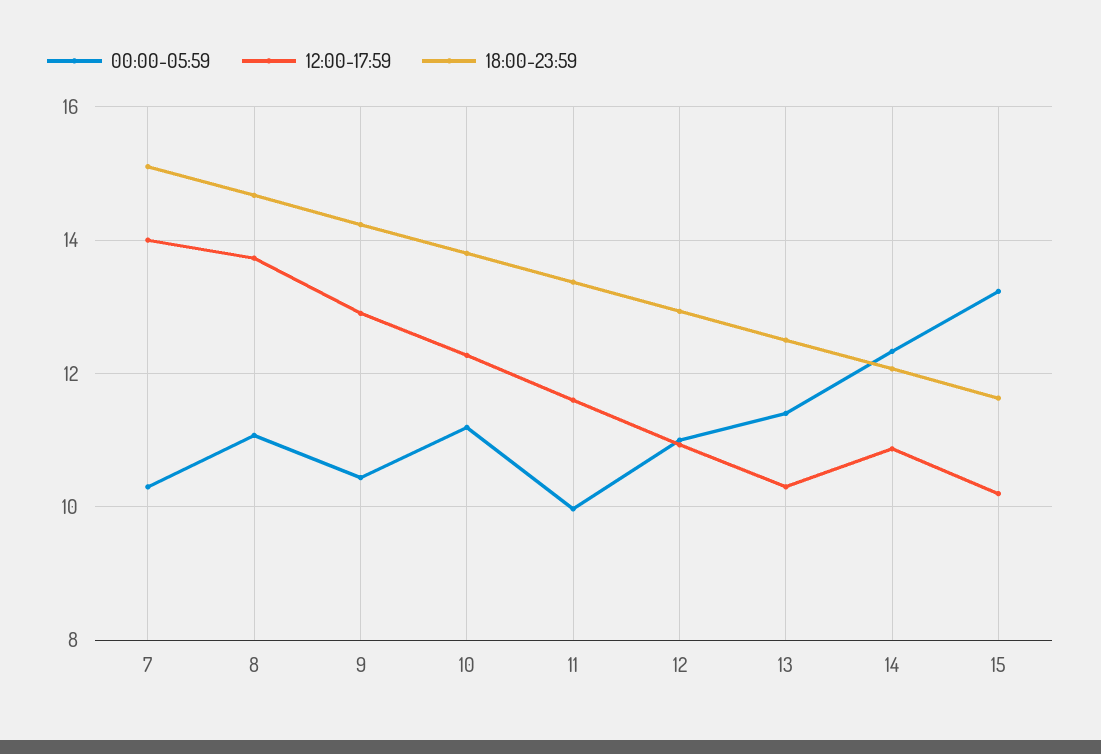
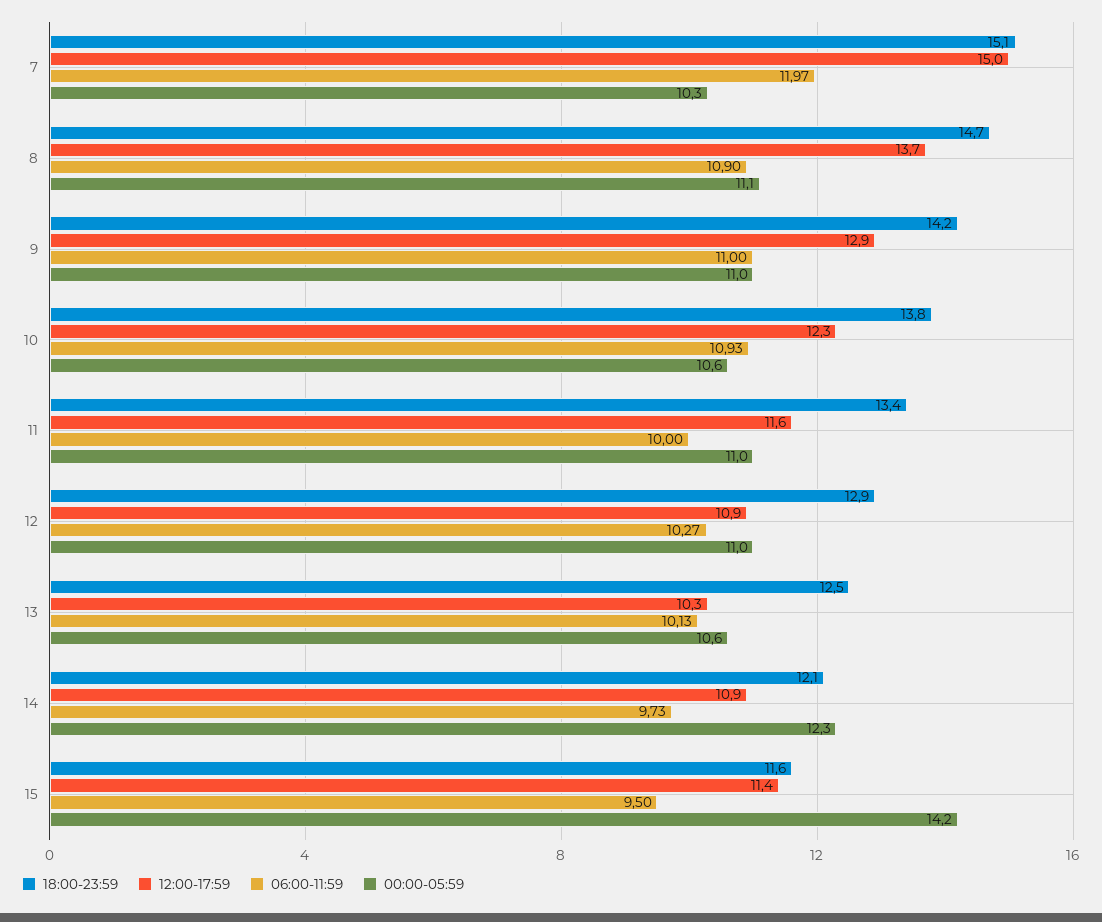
  {
    "00:00-05:59": {
      "7": 10.3,
      "8": 11.1,
-     "9": 10.4,
+     "9": 11,
-     "10": 11.2,
+     "10": 10.6,
-     "11": 10,
+     "11": 11,
      "12": 11,
-     "13": 11.4,
+     "13": 10.6,
      "14": 12.3,
-     "15": 13.2
+     "15": 14.2
    },
    "12:00-17:59": {
-     "7": 14,
+     "7": 15,
      "8": 13.7,
      "9": 12.9,
      "10": 12.3,
      "11": 11.6,
      "12": 10.9,
      "13": 10.3,
      "14": 10.9,
-     "15": 10.2
+     "15": 11.4
    },
    "18:00-23:59": {
      "7": 15.1,
      "8": 14.7,
      "9": 14.2,
      "10": 13.8,
      "11": 13.4,
      "12": 12.9,
      "13": 12.5,
      "14": 12.1,
      "15": 11.6
-   }
+   },
+   "06:00-11:59": {
+     "7": 11.97,
+     "8": 10.9,
+     "9": 11,
+     "10": 10.93,
+     "11": 10,
+     "12": 10.27,
+     "13": 10.13,
+     "14": 9.73,
+     "15": 9.5
+   }
  }

